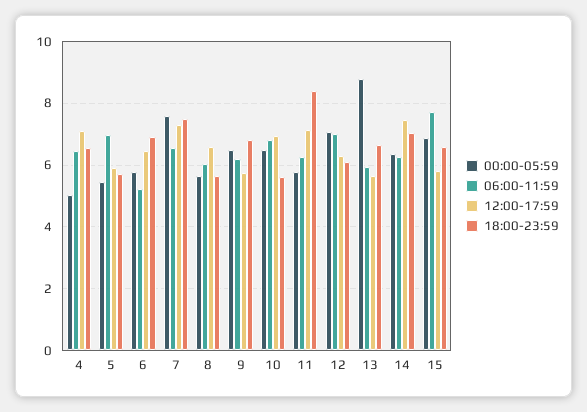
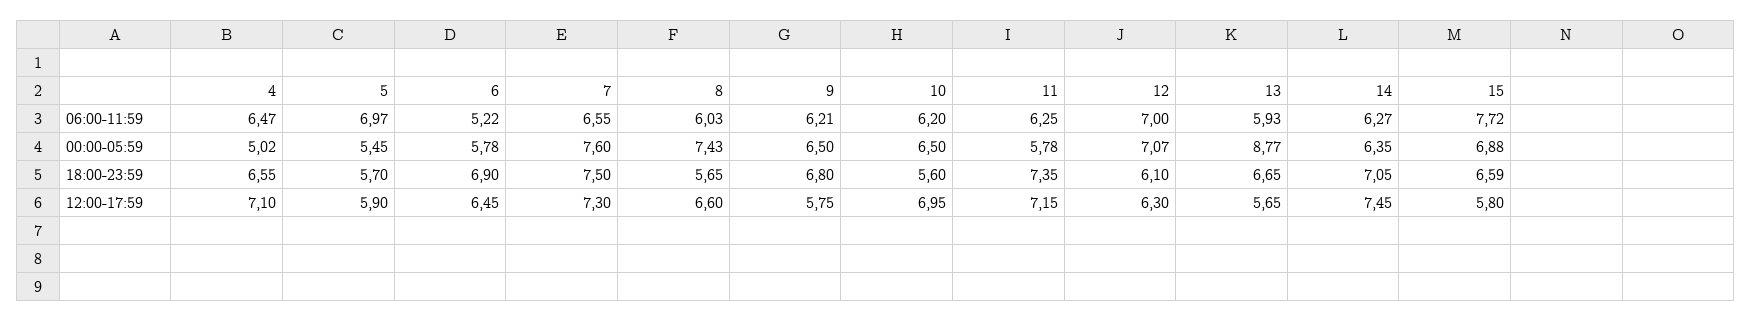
  {
    "00:00-05:59": {
      "4": 5.02,
      "5": 5.45,
      "6": 5.78,
      "7": 7.6,
-     "8": 5.6,
+     "8": 7.43,
      "9": 6.5,
      "10": 6.5,
      "11": 5.78,
      "12": 7.07,
      "13": 8.77,
      "14": 6.35,
      "15": 6.88
    },
    "06:00-11:59": {
      "4": 6.47,
      "5": 6.97,
      "6": 5.22,
      "7": 6.55,
      "8": 6.03,
      "9": 6.21,
-     "10": 6.8,
+     "10": 6.2,
      "11": 6.25,
      "12": 7,
      "13": 5.93,
      "14": 6.27,
      "15": 7.72
    },
    "12:00-17:59": {
      "4": 7.1,
      "5": 5.9,
      "6": 6.45,
      "7": 7.3,
      "8": 6.6,
      "9": 5.75,
      "10": 6.95,
      "11": 7.15,
      "12": 6.3,
      "13": 5.65,
      "14": 7.45,
      "15": 5.8
    },
    "18:00-23:59": {
      "4": 6.55,
      "5": 5.7,
      "6": 6.9,
      "7": 7.5,
      "8": 5.65,
      "9": 6.8,
      "10": 5.6,
-     "11": 8.4,
+     "11": 7.35,
      "12": 6.1,
      "13": 6.65,
      "14": 7.05,
      "15": 6.59
    }
  }

